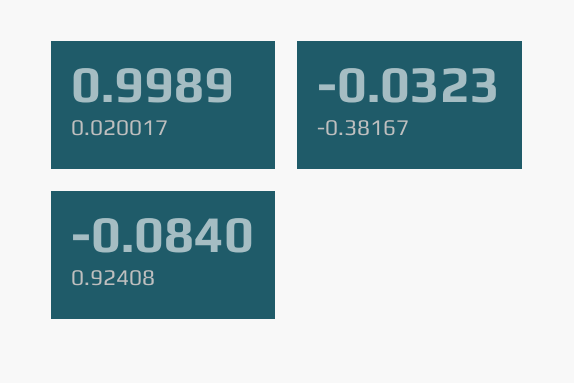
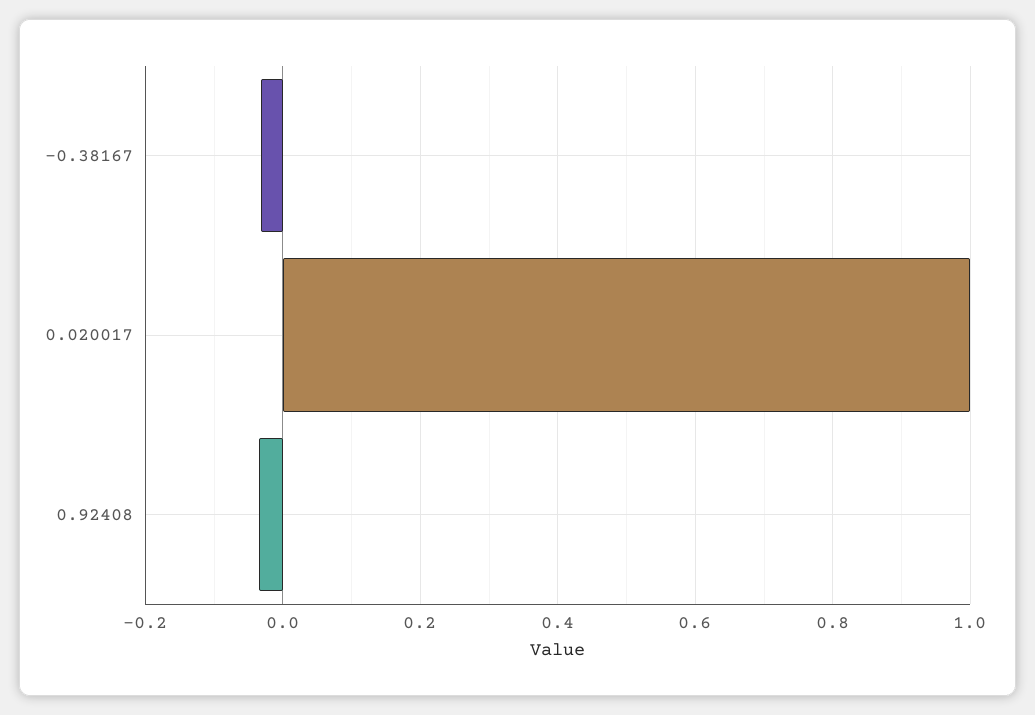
  {
    "0.020017": 0.9989,
    "-0.38167": -0.0323,
-   "0.92408": -0.084
+   "0.92408": -0.04
  }

